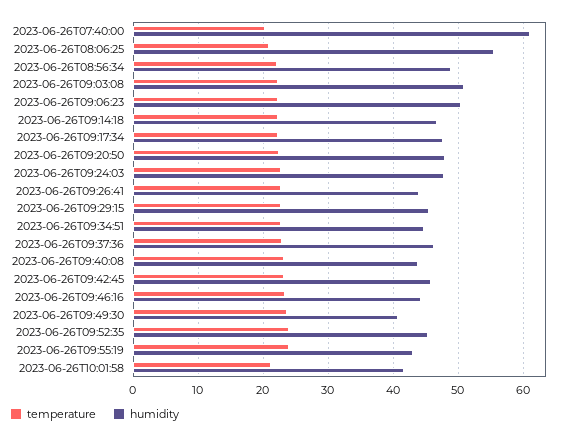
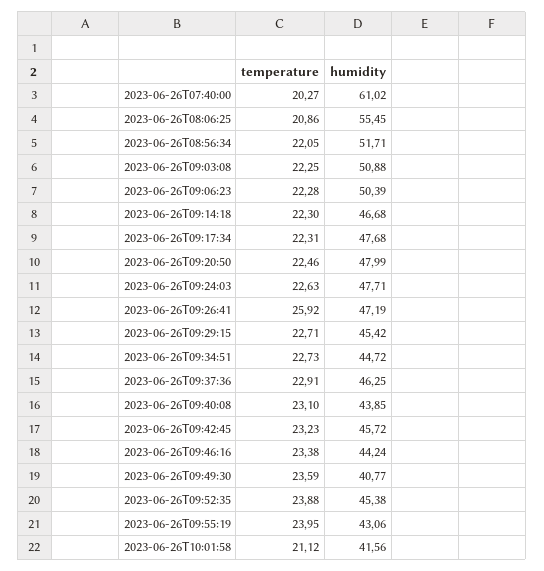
  {
    "temperature": {
      "2023-06-26T07:40:00": 20.27,
      "2023-06-26T08:06:25": 20.86,
      "2023-06-26T08:56:34": 22.05,
      "2023-06-26T09:03:08": 22.25,
      "2023-06-26T09:06:23": 22.28,
      "2023-06-26T09:14:18": 22.3,
      "2023-06-26T09:17:34": 22.31,
      "2023-06-26T09:20:50": 22.46,
      "2023-06-26T09:24:03": 22.63,
-     "2023-06-26T09:26:41": 23,
+     "2023-06-26T09:26:41": 25.92,
      "2023-06-26T09:29:15": 22.71,
      "2023-06-26T09:34:51": 22.73,
      "2023-06-26T09:37:36": 22.91,
      "2023-06-26T09:40:08": 23.1,
      "2023-06-26T09:42:45": 23.23,
      "2023-06-26T09:46:16": 23.38,
      "2023-06-26T09:49:30": 23.59,
      "2023-06-26T09:52:35": 23.88,
      "2023-06-26T09:55:19": 23.95,
      "2023-06-26T10:01:58": 21.12
    },
    "humidity": {
      "2023-06-26T07:40:00": 61.02,
      "2023-06-26T08:06:25": 55.45,
-     "2023-06-26T08:56:34": 49,
+     "2023-06-26T08:56:34": 51.71,
      "2023-06-26T09:03:08": 50.88,
      "2023-06-26T09:06:23": 50.39,
      "2023-06-26T09:14:18": 46.68,
      "2023-06-26T09:17:34": 47.68,
      "2023-06-26T09:20:50": 47.99,
      "2023-06-26T09:24:03": 47.71,
-     "2023-06-26T09:26:41": 44,
+     "2023-06-26T09:26:41": 47.19,
      "2023-06-26T09:29:15": 45.42,
      "2023-06-26T09:34:51": 44.72,
      "2023-06-26T09:37:36": 46.25,
      "2023-06-26T09:40:08": 43.85,
      "2023-06-26T09:42:45": 45.72,
      "2023-06-26T09:46:16": 44.24,
      "2023-06-26T09:49:30": 40.77,
      "2023-06-26T09:52:35": 45.38,
      "2023-06-26T09:55:19": 43.06,
      "2023-06-26T10:01:58": 41.56
    }
  }

